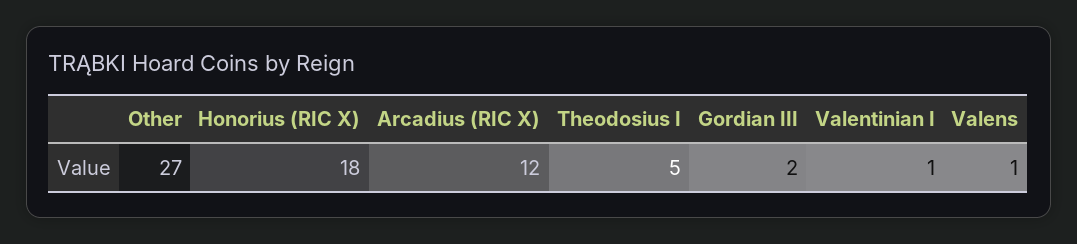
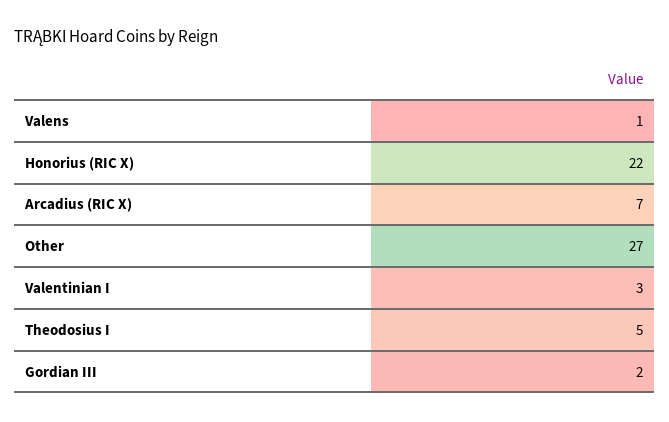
  {
    "Other": 27,
-   "Honorius (RIC X)": 18,
+   "Honorius (RIC X)": 22,
-   "Arcadius (RIC X)": 12,
+   "Arcadius (RIC X)": 7,
    "Theodosius I": 5,
    "Gordian III": 2,
-   "Valentinian I": 1,
+   "Valentinian I": 3,
    "Valens": 1
  }

